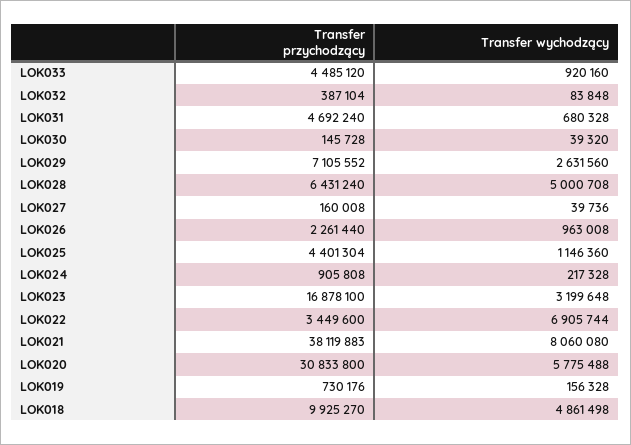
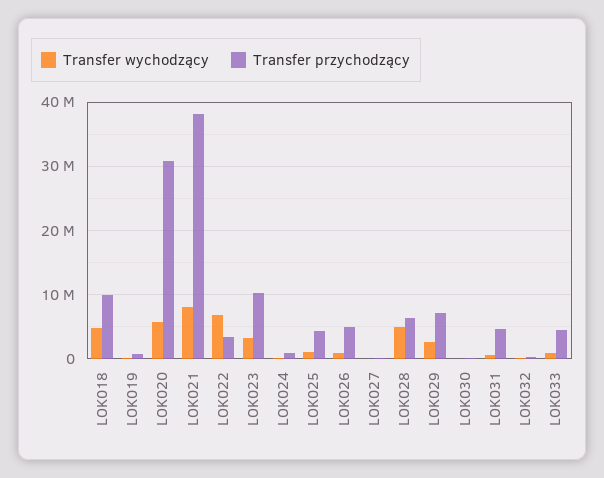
  {
    "Transfer przychodzący": {
      "LOK033": 4485120,
      "LOK032": 387104,
      "LOK031": 4692240,
      "LOK030": 145728,
      "LOK029": 7105552,
      "LOK028": 6431240,
      "LOK027": 160008,
-     "LOK026": 2261440,
+     "LOK026": 5000000,
      "LOK025": 4401304,
      "LOK024": 905808,
-     "LOK023": 16878100,
+     "LOK023": 10000000,
      "LOK022": 3449600,
      "LOK021": 38119883,
      "LOK020": 30833800,
      "LOK019": 730176,
      "LOK018": 9925270
    },
    "Transfer wychodzący": {
      "LOK033": 920160,
      "LOK032": 83848,
      "LOK031": 680328,
      "LOK030": 39320,
      "LOK029": 2631560,
      "LOK028": 5000708,
      "LOK027": 39736,
      "LOK026": 963008,
      "LOK025": 1146360,
      "LOK024": 217328,
      "LOK023": 3199648,
      "LOK022": 6905744,
      "LOK021": 8060080,
      "LOK020": 5775488,
      "LOK019": 156328,
      "LOK018": 4861498
    }
  }

